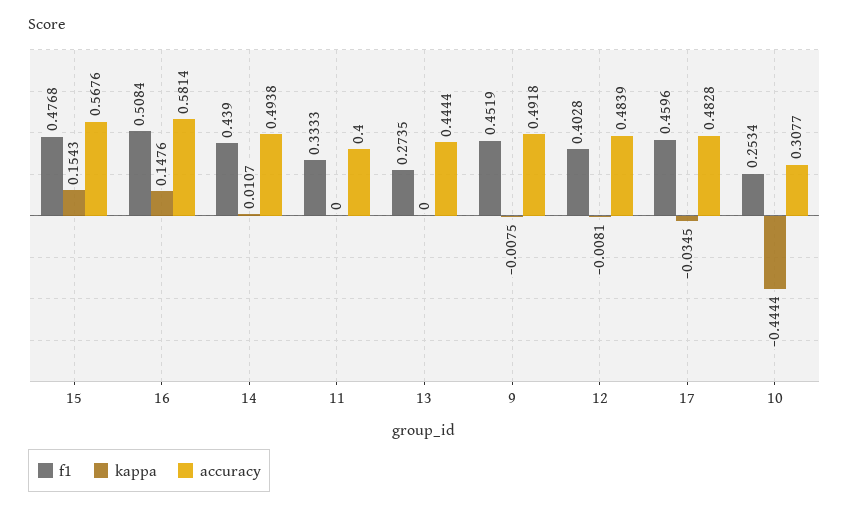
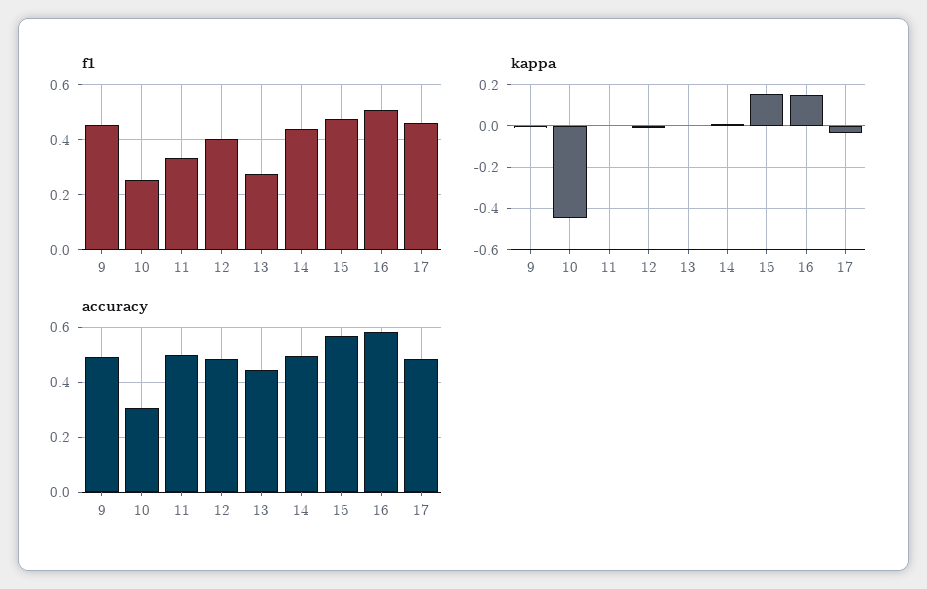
  {
    "f1": {
      "15": 0.4768,
      "16": 0.5084,
      "14": 0.439,
      "11": 0.3333,
      "13": 0.2735,
      "9": 0.4519,
      "12": 0.4028,
      "17": 0.4596,
      "10": 0.2534
    },
    "kappa": {
      "15": 0.1543,
      "16": 0.1476,
      "14": 0.0107,
      "11": 0,
      "13": 0,
      "9": -0.0075,
      "12": -0.0081,
      "17": -0.0345,
      "10": -0.4444
    },
    "accuracy": {
      "15": 0.5676,
      "16": 0.5814,
      "14": 0.4938,
-     "11": 0.4,
+     "11": 0.5,
      "13": 0.4444,
      "9": 0.4918,
      "12": 0.4839,
      "17": 0.4828,
      "10": 0.3077
    }
  }

